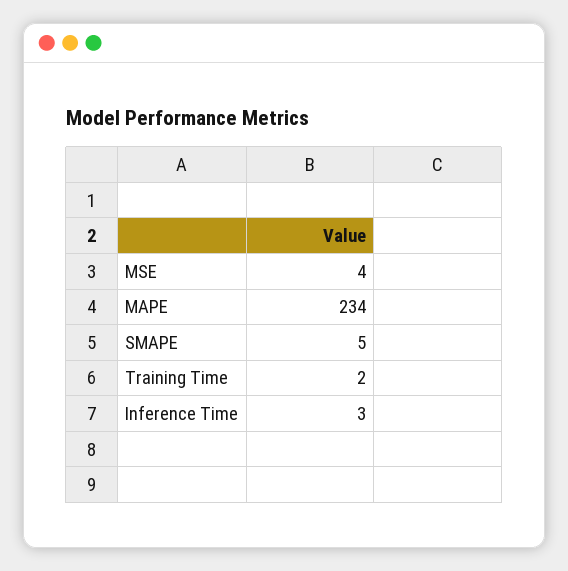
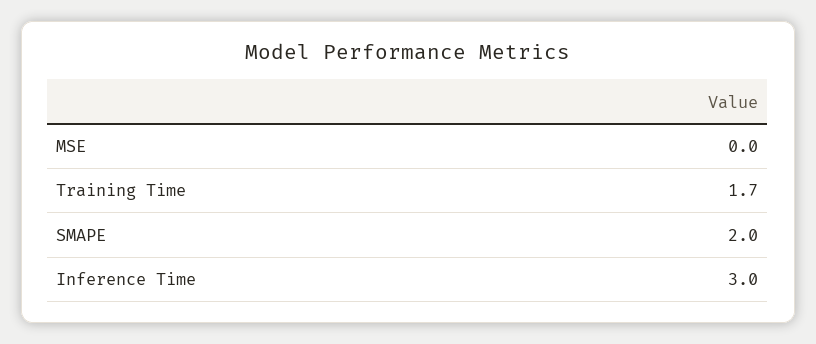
  {
-   "MSE": 4,
+   "MSE": 0,
-   "MAPE": 234,
-   "SMAPE": 5,
+   "SMAPE": 2,
    "Training Time": 1.7,
    "Inference Time": 3
  }

